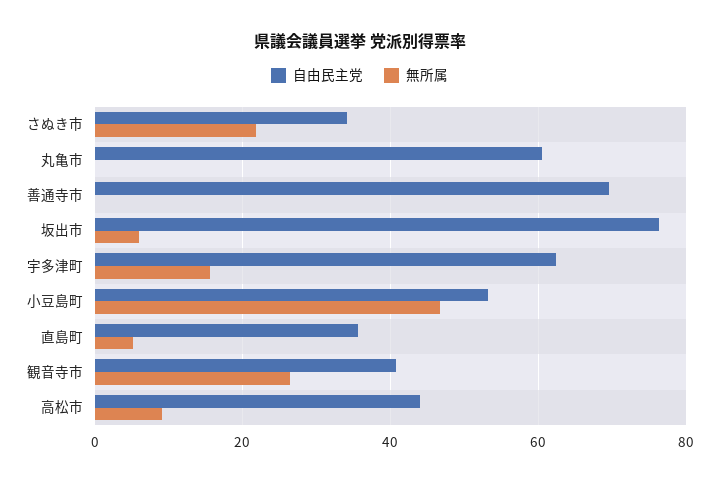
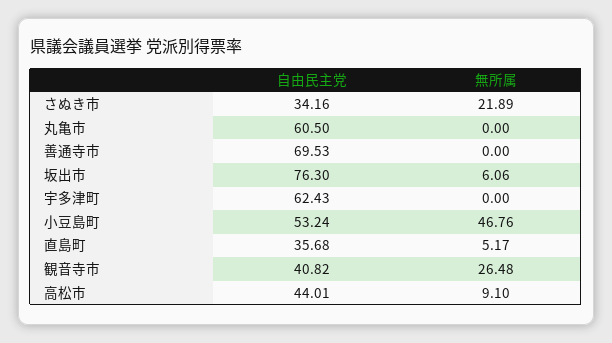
  {
    "自由民主党": {
      "さぬき市": 34.16,
      "丸亀市": 60.5,
      "善通寺市": 69.53,
      "坂出市": 76.3,
      "宇多津町": 62.43,
      "小豆島町": 53.24,
      "直島町": 35.68,
      "観音寺市": 40.82,
      "高松市": 44.01
    },
    "無所属": {
      "さぬき市": 21.89,
      "丸亀市": 0,
      "善通寺市": 0,
      "坂出市": 6.06,
-     "宇多津町": 16,
+     "宇多津町": 0,
      "小豆島町": 46.76,
      "直島町": 5.17,
      "観音寺市": 26.48,
      "高松市": 9.1
    }
  }

